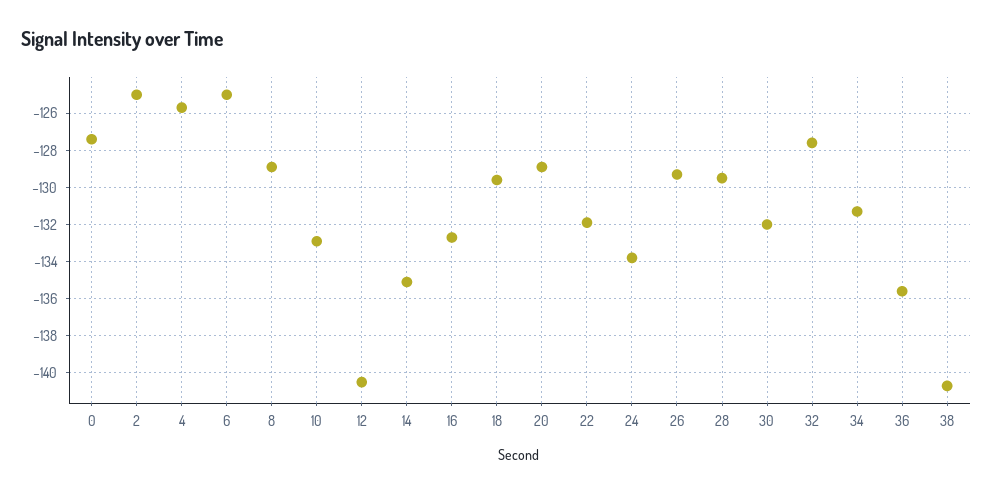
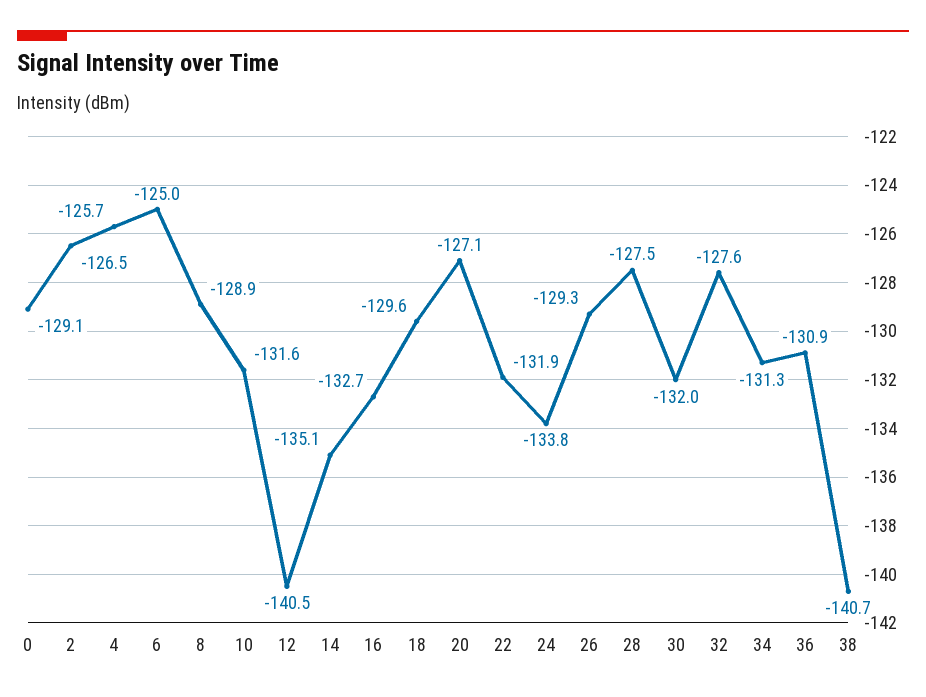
  {
-   "0": -127.5,
+   "0": -129.1,
-   "2": -125,
+   "2": -126.5,
    "4": -125.7,
    "6": -125,
    "8": -128.9,
-   "10": -133,
+   "10": -131.6,
    "12": -140.5,
    "14": -135.1,
    "16": -132.7,
    "18": -129.6,
-   "20": -129,
+   "20": -127.1,
    "22": -131.9,
    "24": -133.8,
    "26": -129.3,
-   "28": -129.5,
+   "28": -127.5,
    "30": -132,
    "32": -127.6,
    "34": -131.3,
-   "36": -135.5,
+   "36": -130.9,
    "38": -140.7
  }

